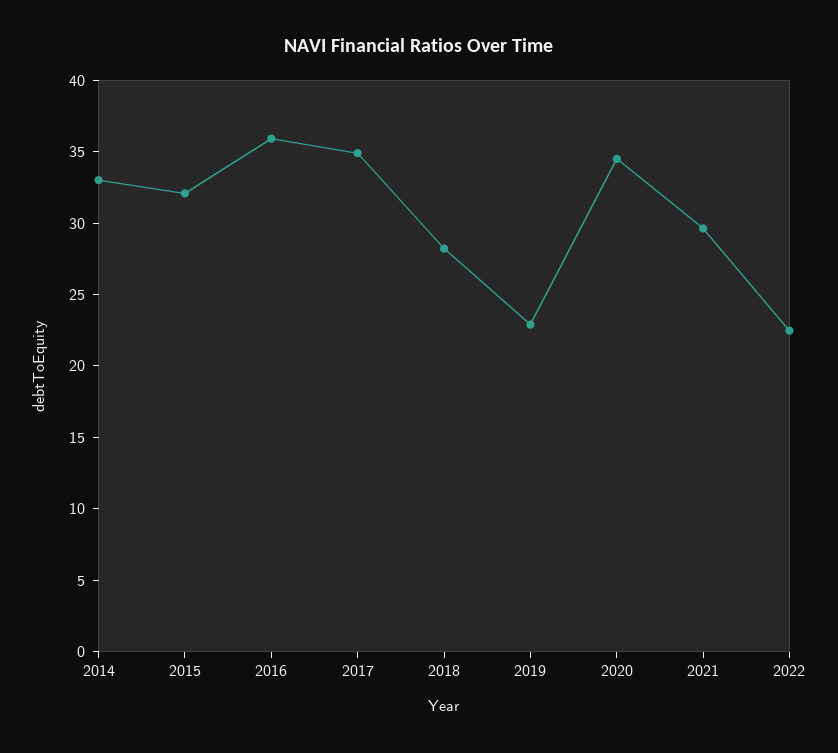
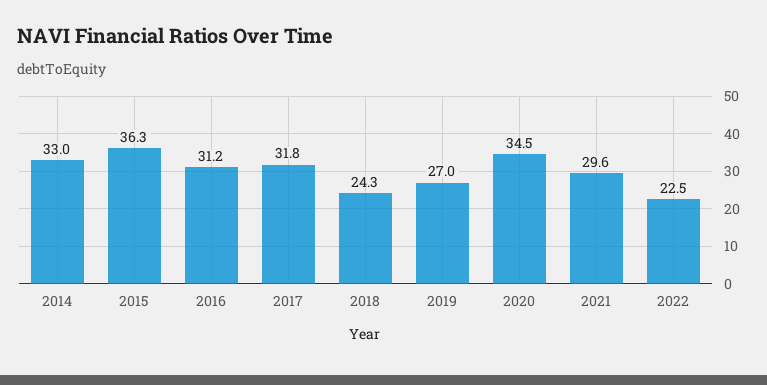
  {
    "2014": 33,
-   "2015": 32,
+   "2015": 36.3,
-   "2016": 36,
+   "2016": 31.2,
-   "2017": 35,
+   "2017": 31.8,
-   "2018": 28,
+   "2018": 24.3,
-   "2019": 23,
+   "2019": 27,
    "2020": 34.5,
    "2021": 29.6,
    "2022": 22.5
  }

